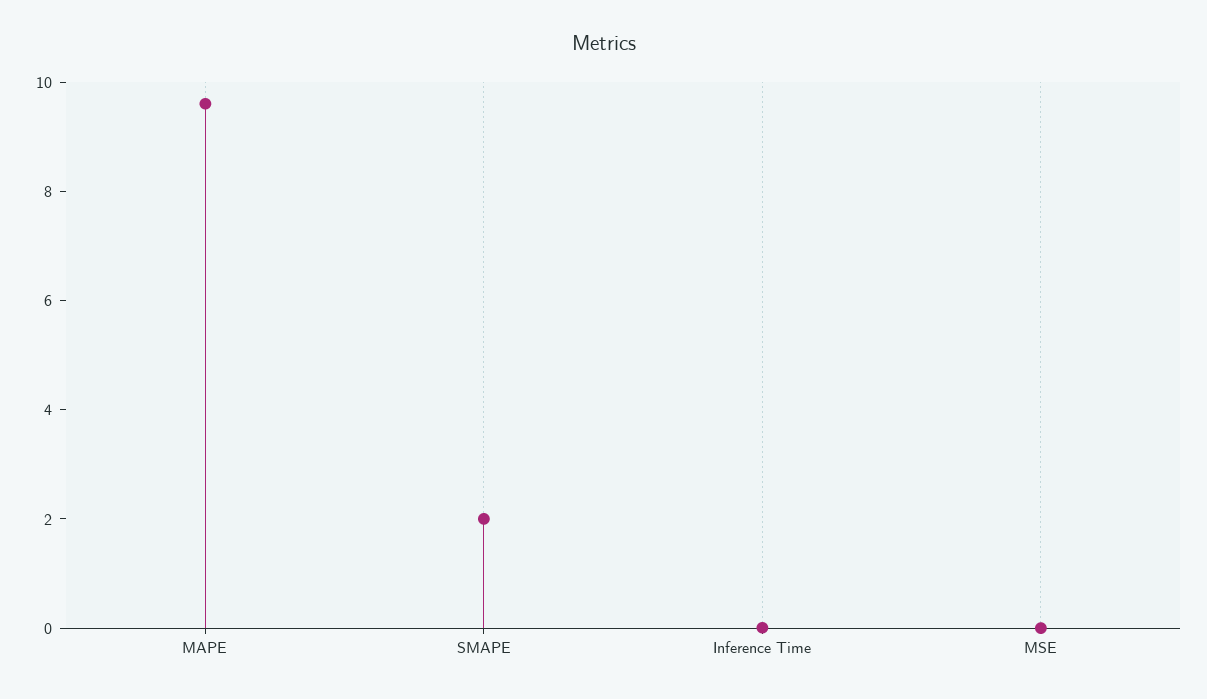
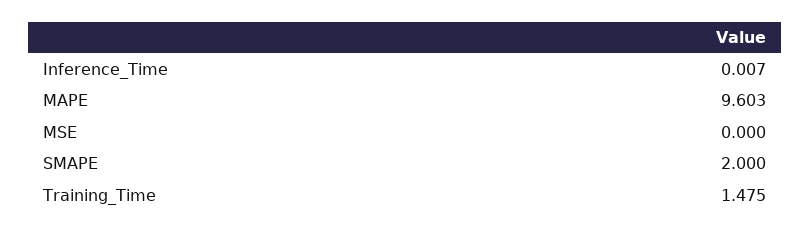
  {
    "MAPE": 9.603,
    "SMAPE": 2,
    "Inference Time": 0.007,
-   "MSE": 0
+   "MSE": 0,
+   "Training_Time": 1.475
  }

